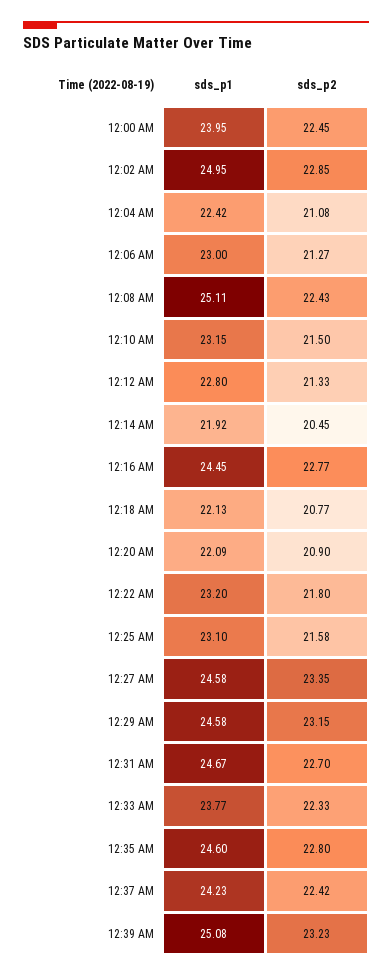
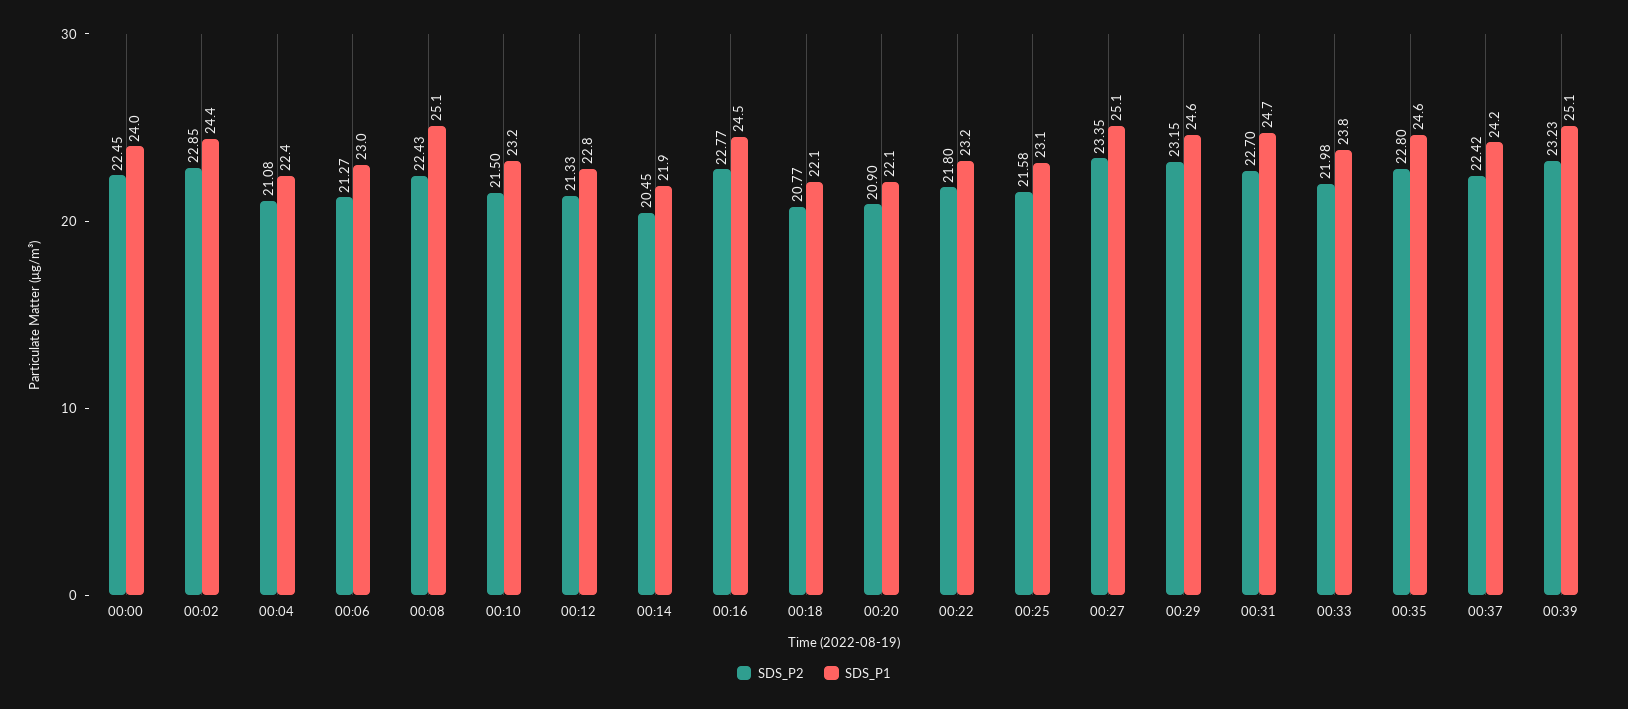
  {
    "sds_p1": {
      "12:00 AM": 23.95,
-     "12:02 AM": 24.95,
+     "12:02 AM": 24.4,
      "12:04 AM": 22.42,
      "12:06 AM": 23,
      "12:08 AM": 25.11,
      "12:10 AM": 23.15,
      "12:12 AM": 22.8,
      "12:14 AM": 21.92,
      "12:16 AM": 24.45,
      "12:18 AM": 22.13,
      "12:20 AM": 22.09,
      "12:22 AM": 23.2,
      "12:25 AM": 23.1,
-     "12:27 AM": 24.58,
+     "12:27 AM": 25.1,
      "12:29 AM": 24.58,
      "12:31 AM": 24.67,
      "12:33 AM": 23.77,
      "12:35 AM": 24.6,
      "12:37 AM": 24.23,
      "12:39 AM": 25.08
    },
    "sds_p2": {
      "12:00 AM": 22.45,
      "12:02 AM": 22.85,
      "12:04 AM": 21.08,
      "12:06 AM": 21.27,
      "12:08 AM": 22.43,
      "12:10 AM": 21.5,
      "12:12 AM": 21.33,
      "12:14 AM": 20.45,
      "12:16 AM": 22.77,
      "12:18 AM": 20.77,
      "12:20 AM": 20.9,
      "12:22 AM": 21.8,
      "12:25 AM": 21.58,
      "12:27 AM": 23.35,
      "12:29 AM": 23.15,
      "12:31 AM": 22.7,
-     "12:33 AM": 22.33,
+     "12:33 AM": 21.98,
      "12:35 AM": 22.8,
      "12:37 AM": 22.42,
      "12:39 AM": 23.23
    }
  }

